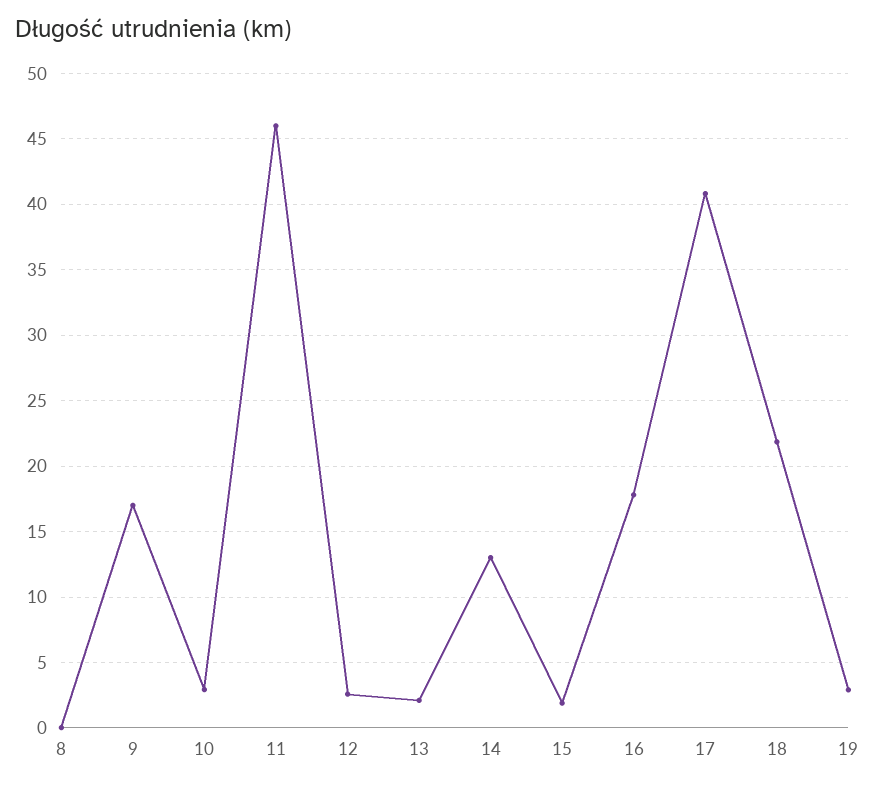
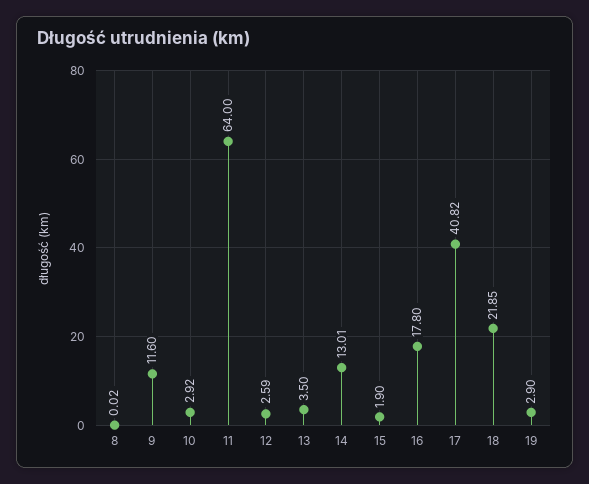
  {
    "8": 0.02,
-   "9": 17,
+   "9": 11.6,
    "10": 2.92,
-   "11": 46,
+   "11": 64,
    "12": 2.59,
-   "13": 2,
+   "13": 3.5,
    "14": 13.01,
    "15": 1.9,
    "16": 17.8,
    "17": 40.82,
    "18": 21.85,
    "19": 2.9
  }

